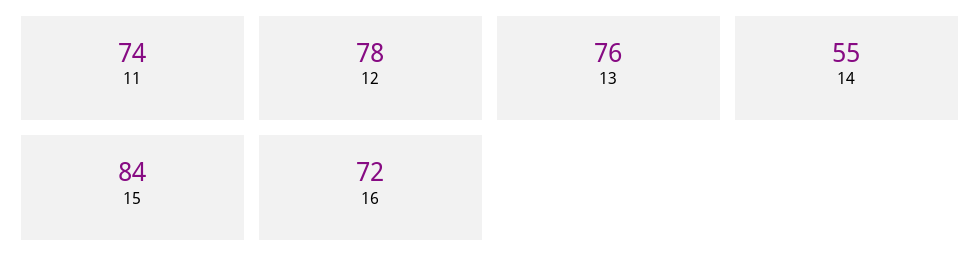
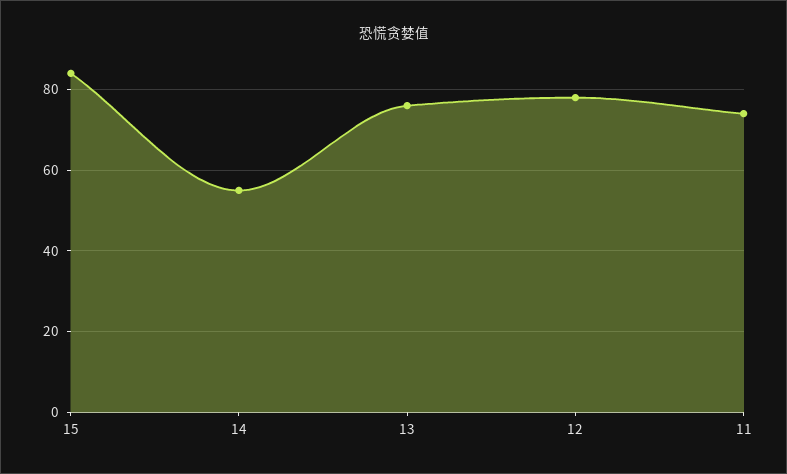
  {
    "11": 74,
    "12": 78,
    "13": 76,
    "14": 55,
-   "15": 84,
+   "15": 84
-   "16": 72
  }

